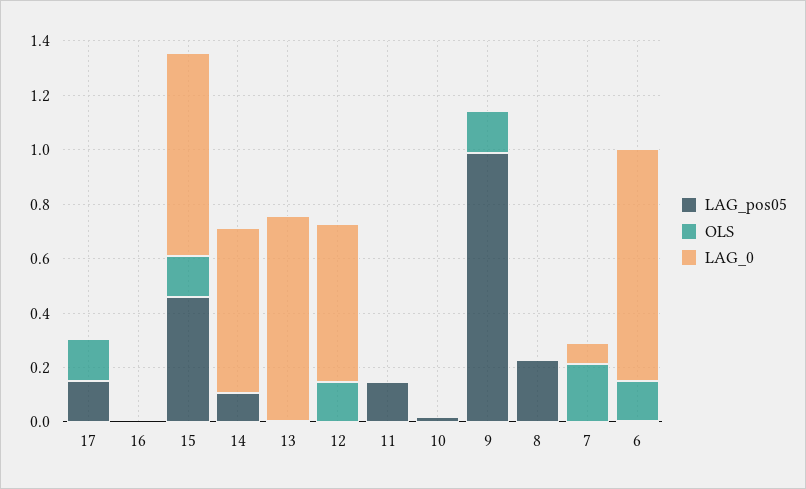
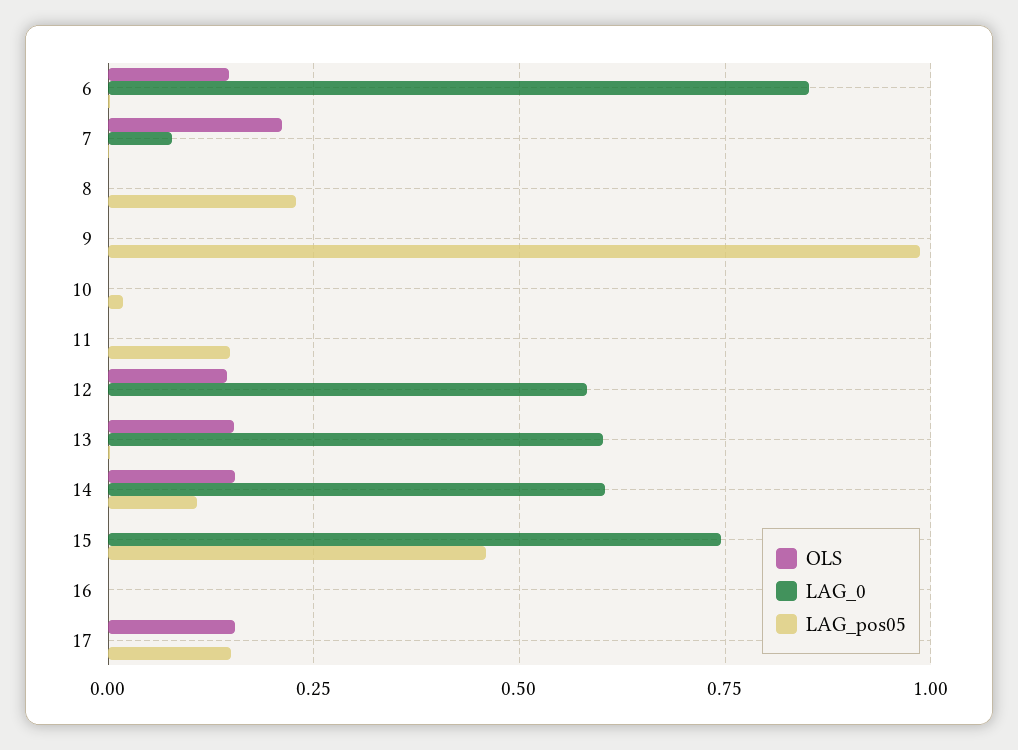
  {
    "LAG_pos05": {
      "17": 0.15,
      "16": 0,
      "15": 0.45,
      "14": 0.1,
      "13": 0,
      "12": 0,
      "11": 0.15,
      "10": 0.025,
      "9": 0.975,
      "8": 0.225,
      "7": 0,
      "6": 0
    },
    "OLS": {
      "17": 0.15,
      "16": 0,
-     "15": 0.15,
+     "15": 0,
-     "14": 0,
+     "14": 0.15,
-     "13": 0,
+     "13": 0.15,
      "12": 0.15,
      "11": 0,
      "10": 0,
-     "9": 0.15,
+     "9": 0,
      "8": 0,
      "7": 0.2,
      "6": 0.15
    },
    "LAG_0": {
      "17": 0,
      "16": 0,
      "15": 0.75,
      "14": 0.6,
-     "13": 0.75,
+     "13": 0.6,
      "12": 0.575,
      "11": 0,
      "10": 0,
      "9": 0,
      "8": 0,
      "7": 0.075,
      "6": 0.85
    }
  }

